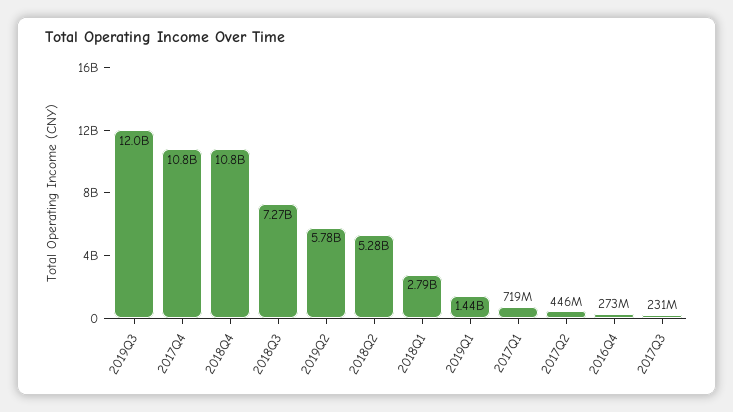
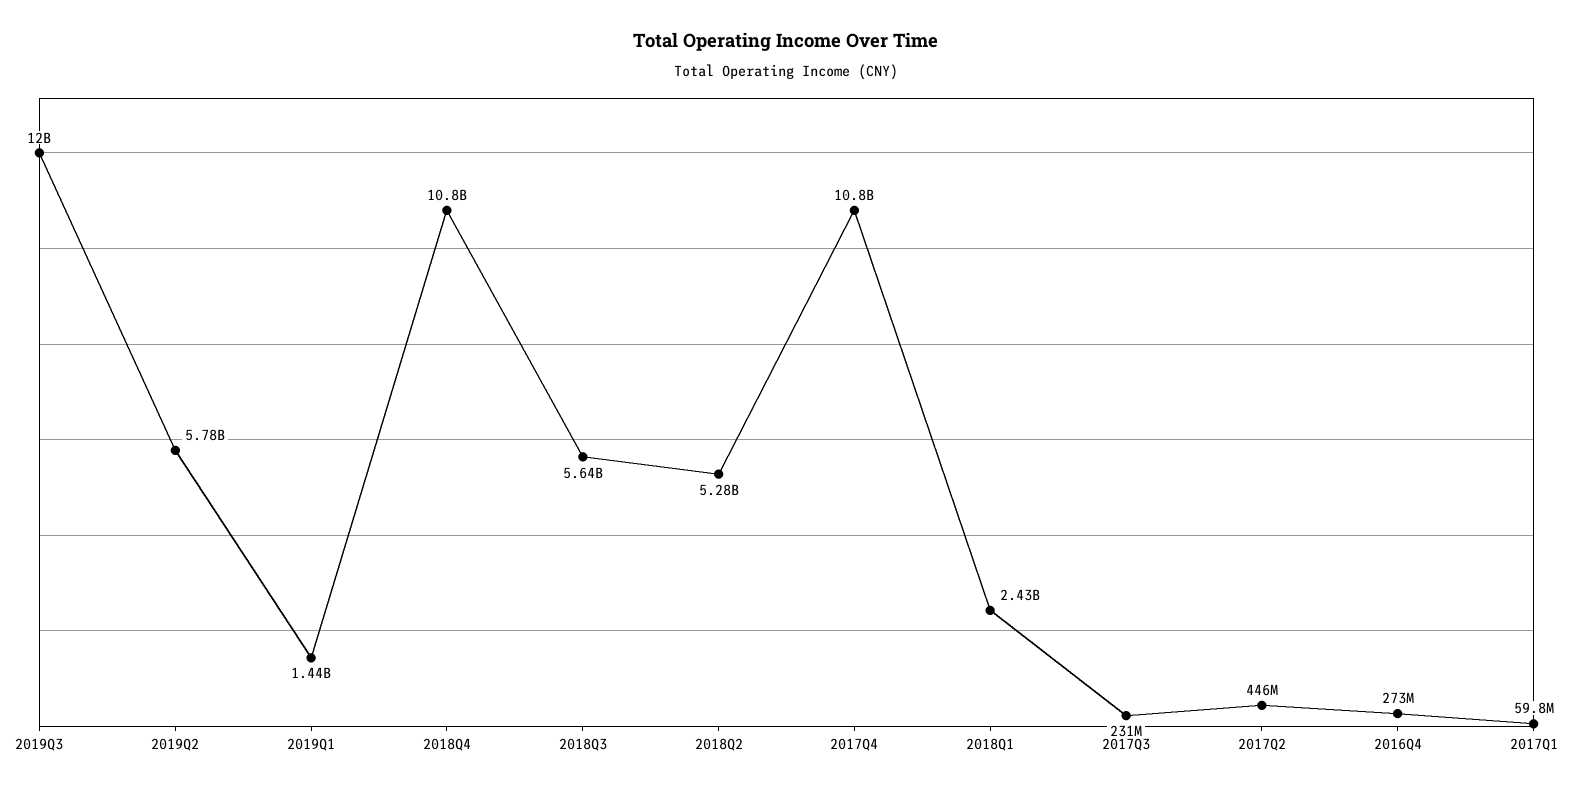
  {
    "2019Q3": 12000000000,
    "2017Q4": 10800000000,
    "2018Q4": 10800000000,
-   "2018Q3": 7270000000,
+   "2018Q3": 5640000000,
    "2019Q2": 5780000000,
    "2018Q2": 5280000000,
-   "2018Q1": 2790000000,
+   "2018Q1": 2430000000,
    "2019Q1": 1440000000,
-   "2017Q1": 719000000,
+   "2017Q1": 59800000,
    "2017Q2": 446000000,
    "2016Q4": 273000000,
    "2017Q3": 231000000
  }

